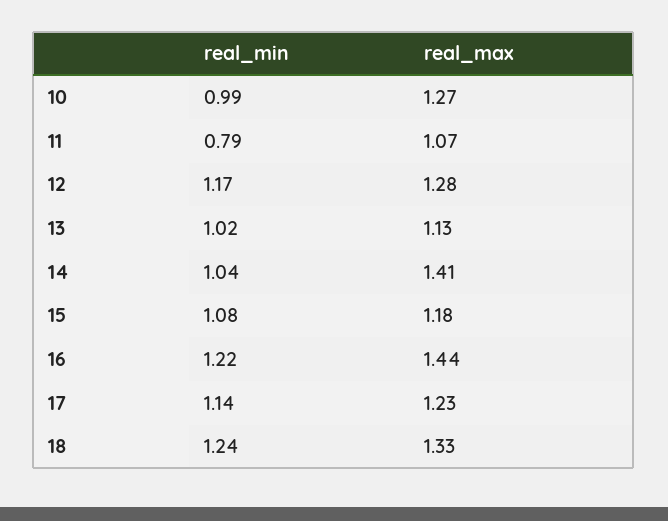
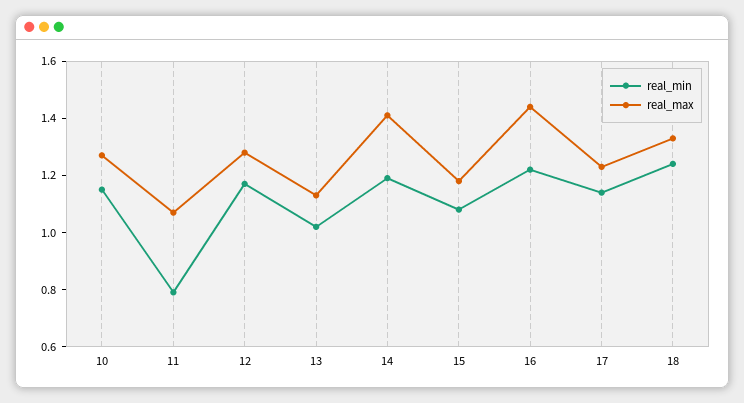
  {
    "real_min": {
-     "10": 0.99,
+     "10": 1.15,
      "11": 0.79,
      "12": 1.17,
      "13": 1.02,
-     "14": 1.04,
+     "14": 1.2,
      "15": 1.08,
      "16": 1.22,
      "17": 1.14,
      "18": 1.24
    },
    "real_max": {
      "10": 1.27,
      "11": 1.07,
      "12": 1.28,
      "13": 1.13,
      "14": 1.41,
      "15": 1.18,
      "16": 1.44,
      "17": 1.23,
      "18": 1.33
    }
  }

